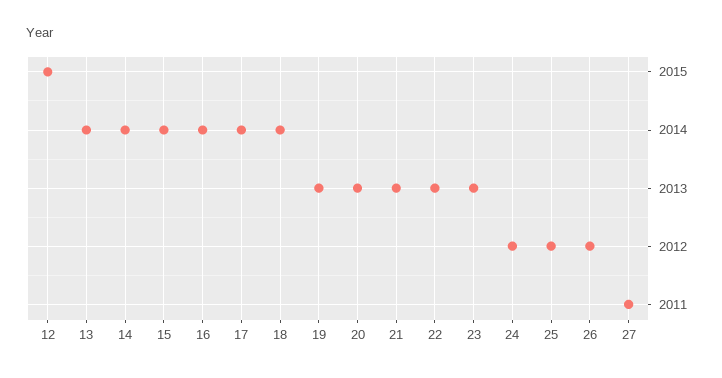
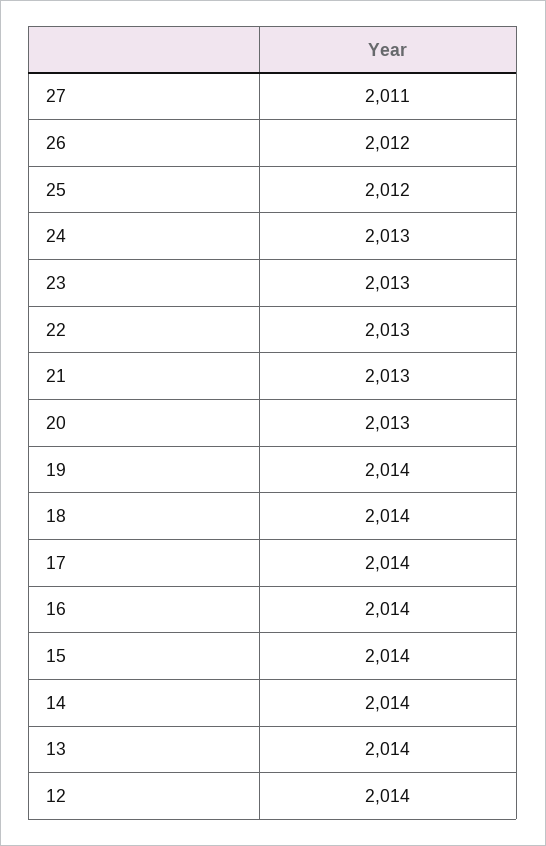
  {
-   "12": 2015,
+   "12": 2014,
    "13": 2014,
    "14": 2014,
    "15": 2014,
    "16": 2014,
    "17": 2014,
    "18": 2014,
-   "19": 2013,
+   "19": 2014,
    "20": 2013,
    "21": 2013,
    "22": 2013,
    "23": 2013,
-   "24": 2012,
+   "24": 2013,
    "25": 2012,
    "26": 2012,
    "27": 2011
  }

